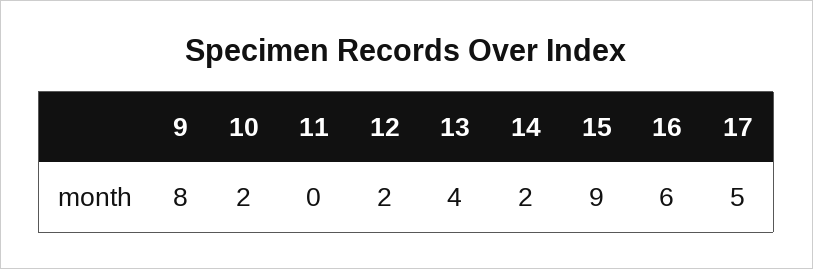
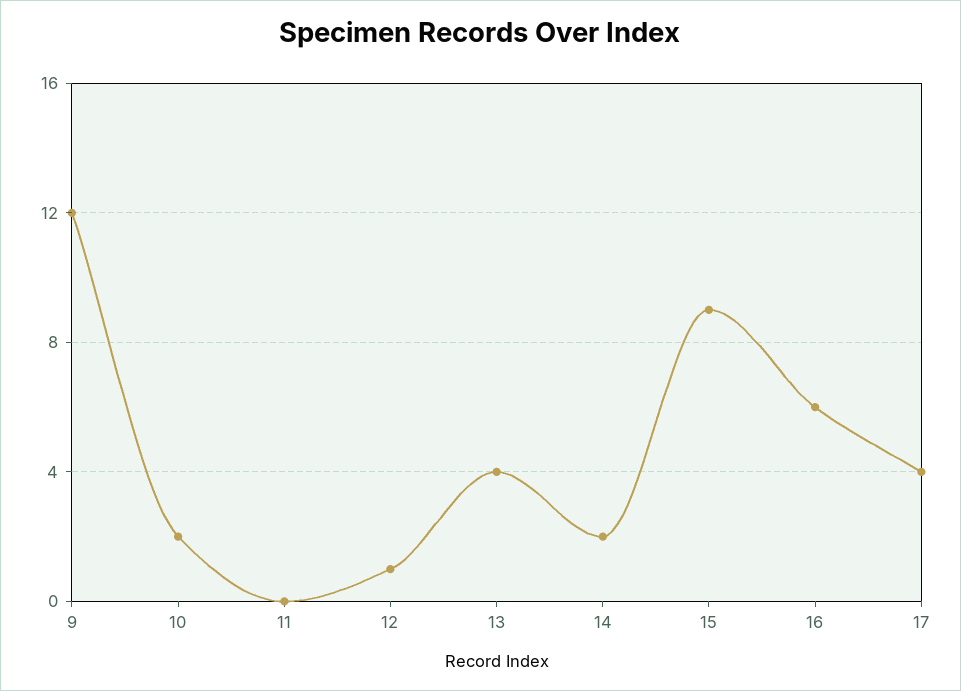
  {
-   "9": 8,
+   "9": 12,
    "10": 2,
    "11": 0,
-   "12": 2,
+   "12": 1,
    "13": 4,
    "14": 2,
    "15": 9,
    "16": 6,
-   "17": 5
+   "17": 4
  }

